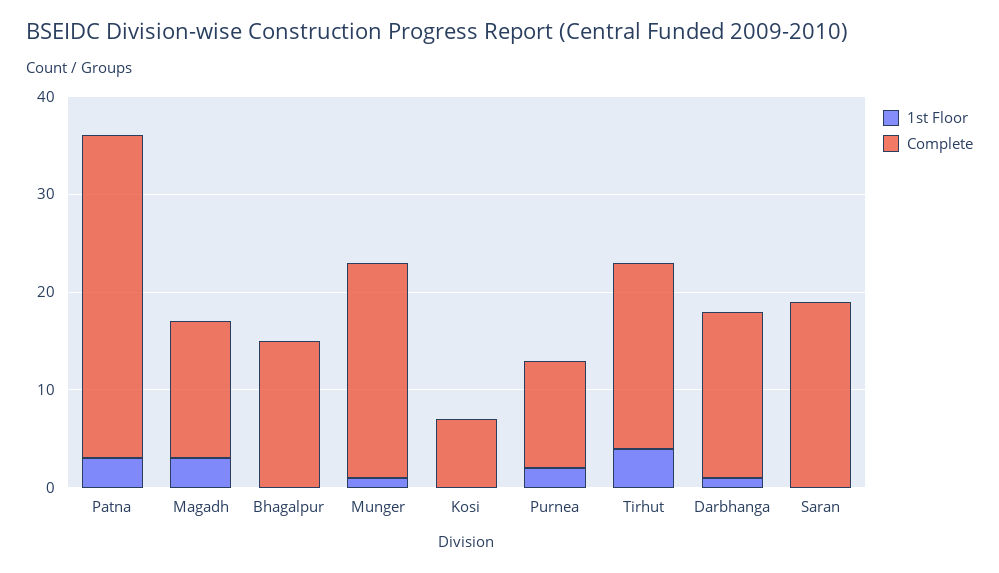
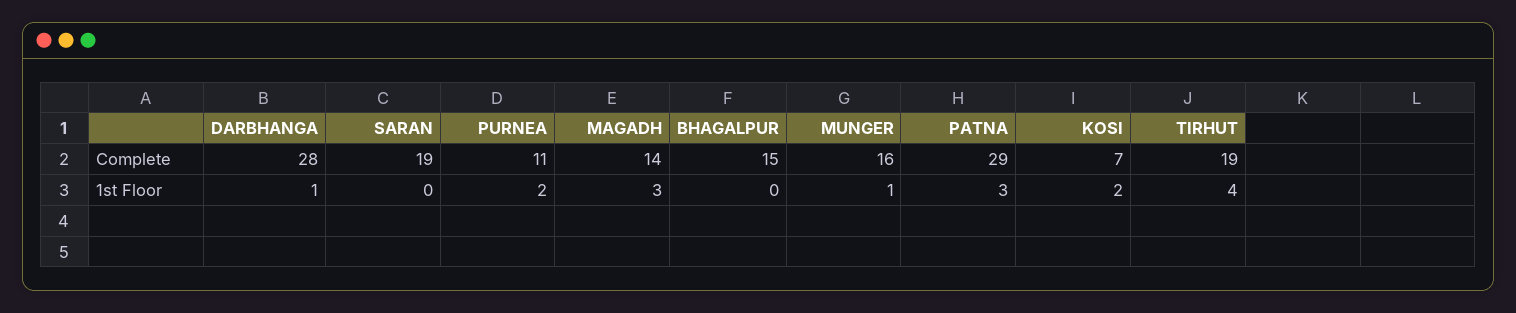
  {
    "1st Floor": {
      "Patna": 3,
      "Magadh": 3,
      "Bhagalpur": 0,
      "Munger": 1,
-     "Kosi": 0,
+     "Kosi": 2,
      "Purnea": 2,
      "Tirhut": 4,
      "Darbhanga": 1,
      "Saran": 0
    },
    "Complete": {
-     "Patna": 33,
+     "Patna": 29,
      "Magadh": 14,
      "Bhagalpur": 15,
-     "Munger": 22,
+     "Munger": 16,
      "Kosi": 7,
      "Purnea": 11,
      "Tirhut": 19,
-     "Darbhanga": 17,
+     "Darbhanga": 28,
      "Saran": 19
    }
  }

